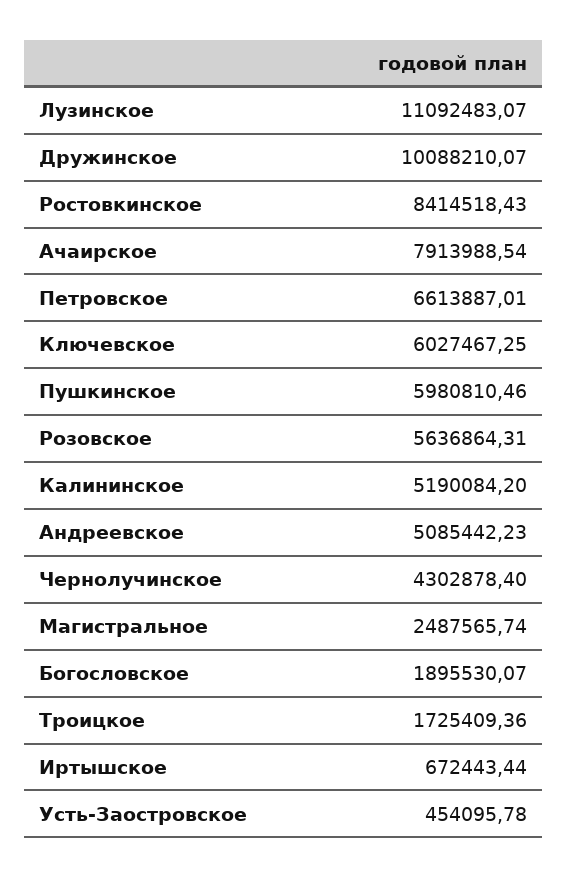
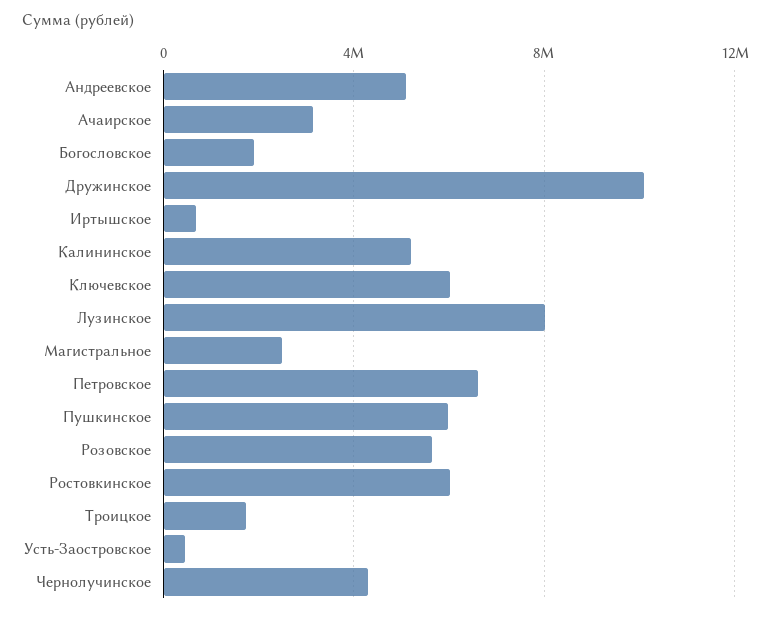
  {
-   "Лузинское": 11092483.07,
+   "Лузинское": 8000000,
    "Дружинское": 10088210.07,
-   "Ростовкинское": 8414518.43,
+   "Ростовкинское": 6000000,
-   "Ачаирское": 7913988.54,
+   "Ачаирское": 3000000,
    "Петровское": 6613887.01,
    "Ключевское": 6027467.25,
    "Пушкинское": 5980810.46,
    "Розовское": 5636864.31,
    "Калининское": 5190084.2,
    "Андреевское": 5085442.23,
    "Чернолучинское": 4302878.4,
    "Магистральное": 2487565.74,
    "Богословское": 1895530.07,
    "Троицкое": 1725409.36,
    "Иртышское": 672443.44,
    "Усть-Заостровское": 454095.78
  }

